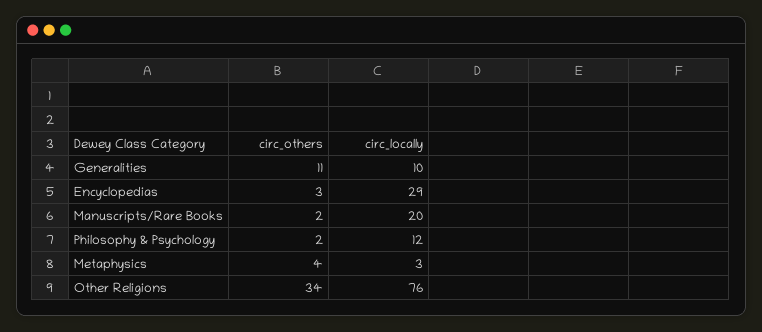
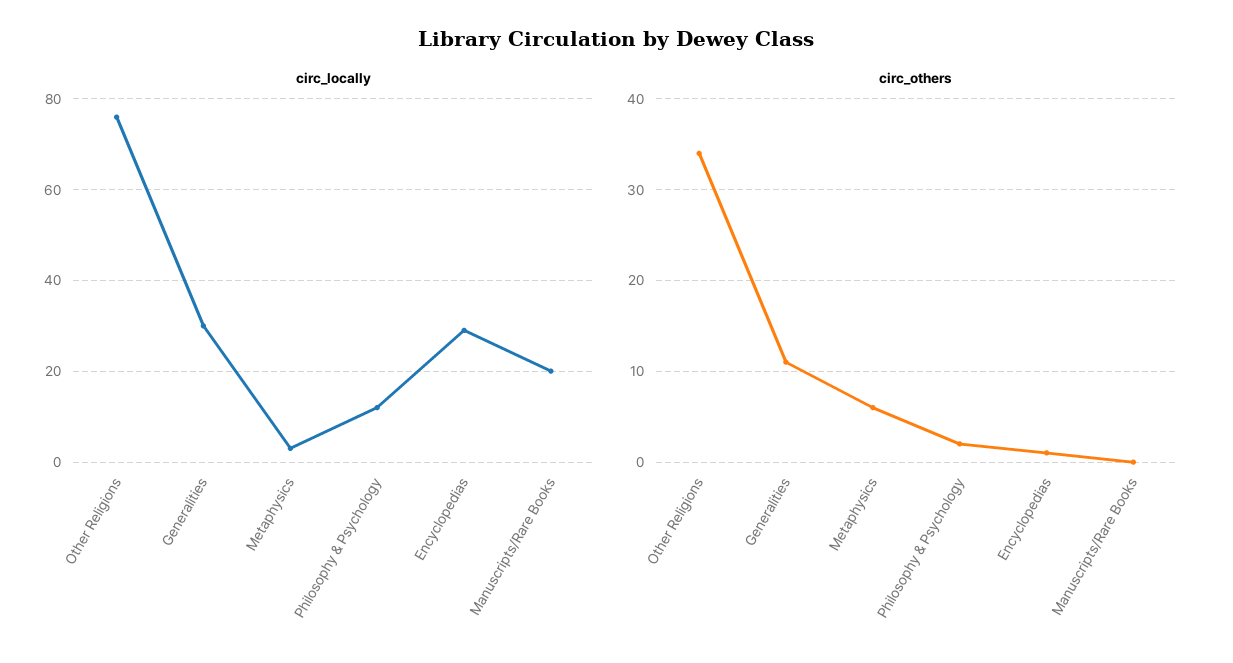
  {
    "circ_others": {
      "Generalities": 11,
-     "Encyclopedias": 3,
+     "Encyclopedias": 1,
-     "Manuscripts/Rare Books": 2,
+     "Manuscripts/Rare Books": 0,
      "Philosophy & Psychology": 2,
-     "Metaphysics": 4,
+     "Metaphysics": 6,
      "Other Religions": 34
    },
    "circ_locally": {
-     "Generalities": 10,
+     "Generalities": 30,
      "Encyclopedias": 29,
      "Manuscripts/Rare Books": 20,
      "Philosophy & Psychology": 12,
      "Metaphysics": 3,
      "Other Religions": 76
    }
  }

